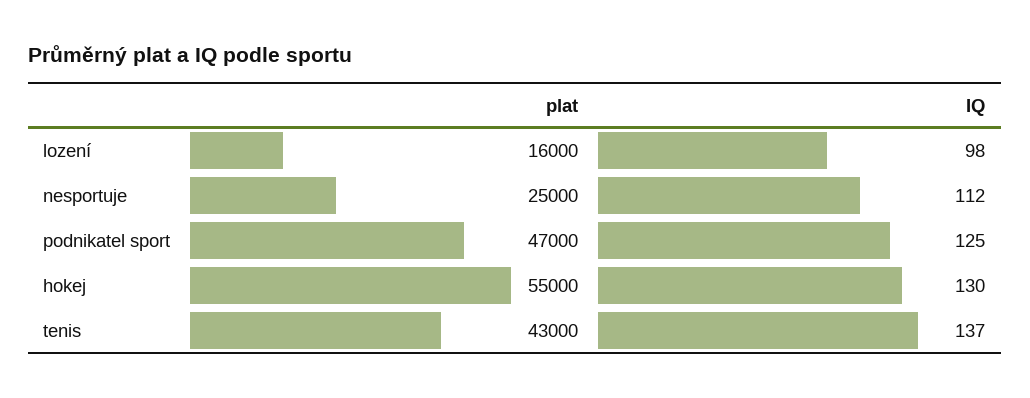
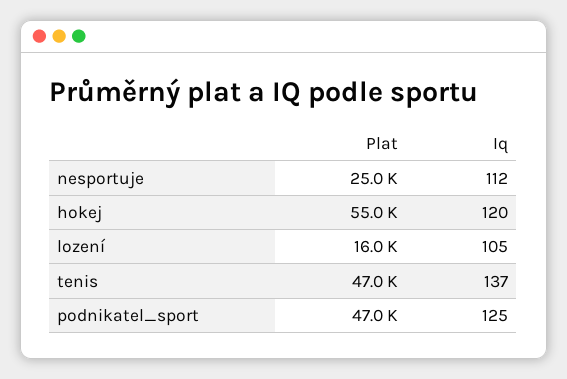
  {
    "plat": {
      "lození": 16000,
      "nesportuje": 25000,
      "podnikatel sport": 47000,
      "hokej": 55000,
-     "tenis": 43000
+     "tenis": 47000
    },
    "IQ": {
-     "lození": 98,
+     "lození": 105,
      "nesportuje": 112,
      "podnikatel sport": 125,
-     "hokej": 130,
+     "hokej": 120,
      "tenis": 137
    }
  }

